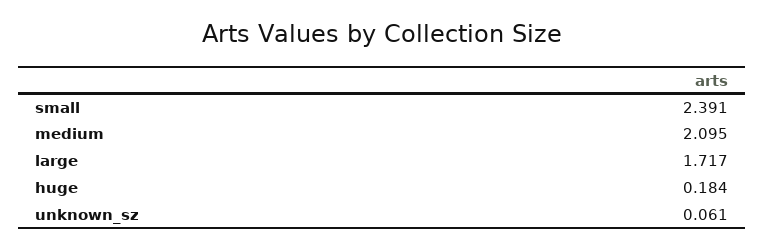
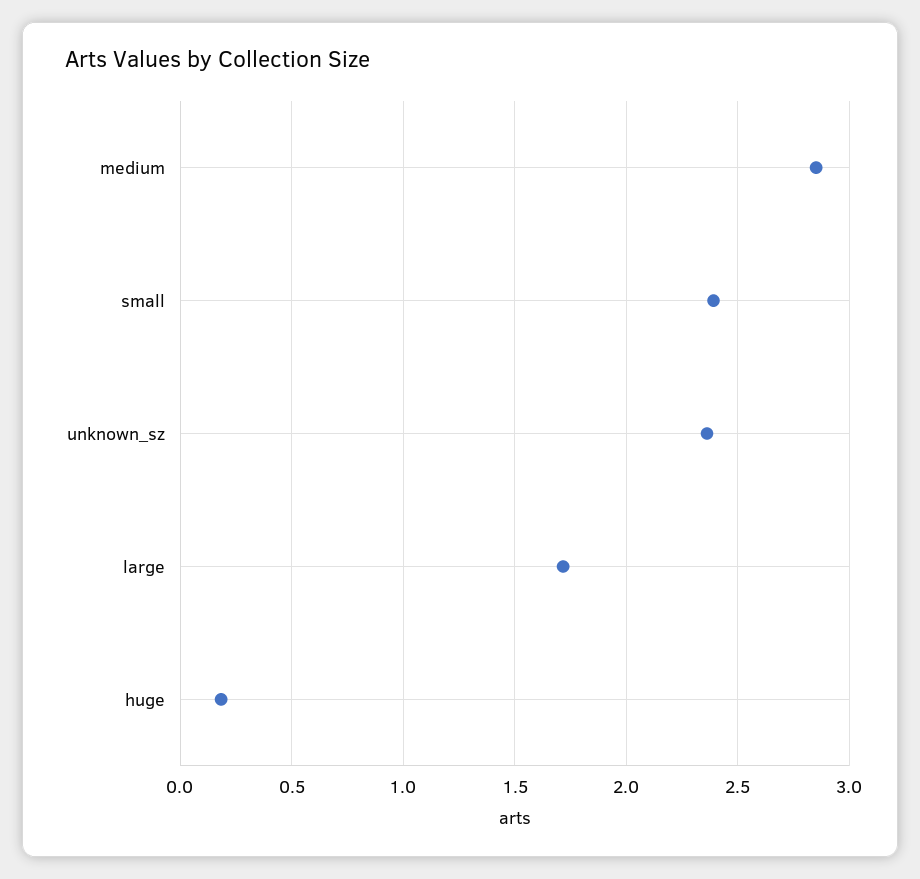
  {
    "small": 2.391,
-   "medium": 2.095,
+   "medium": 2.85,
    "large": 1.717,
    "huge": 0.184,
-   "unknown_sz": 0.061
+   "unknown_sz": 2.35
  }

